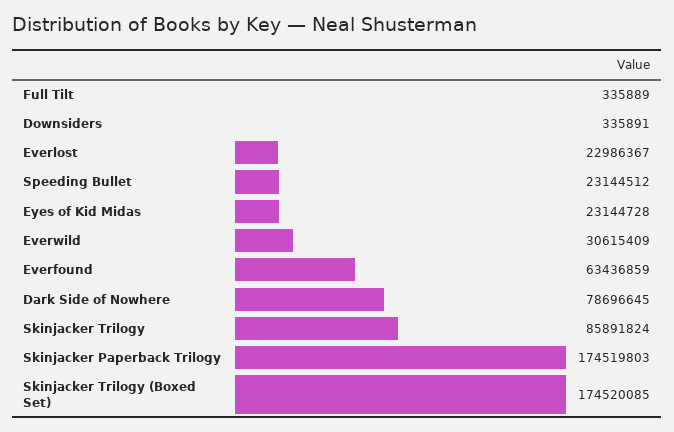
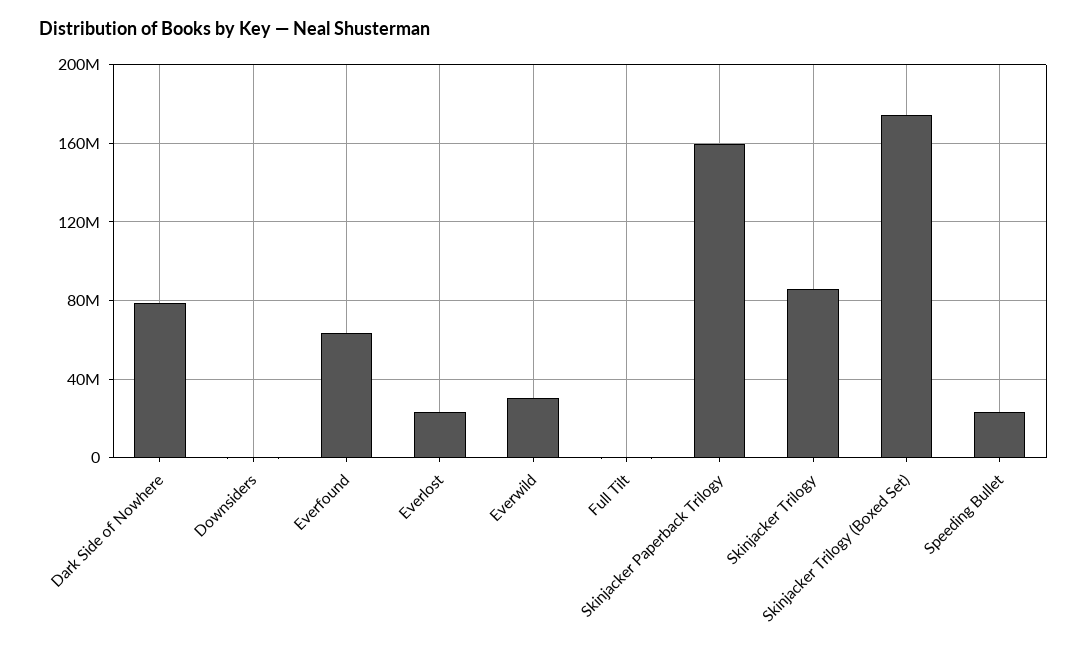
  {
    "Full Tilt": 335889,
    "Downsiders": 335891,
    "Everlost": 22986367,
    "Speeding Bullet": 23144512,
-   "Eyes of Kid Midas": 23144728,
    "Everwild": 30615409,
    "Everfound": 63436859,
    "Dark Side of Nowhere": 78696645,
    "Skinjacker Trilogy": 85891824,
-   "Skinjacker Paperback Trilogy": 174519803,
+   "Skinjacker Paperback Trilogy": 160000000,
    "Skinjacker Trilogy (Boxed Set)": 174520085
  }

